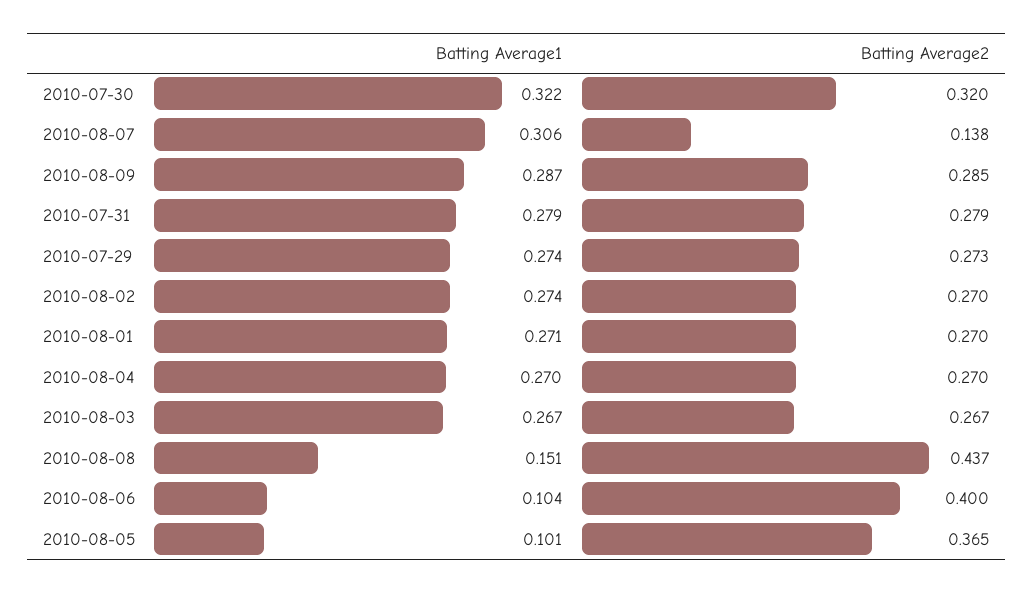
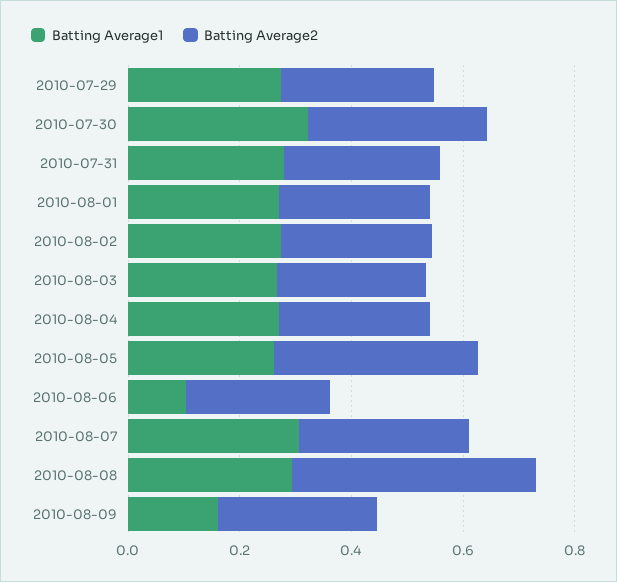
  {
    "Batting Average1": {
      "2010-07-30": 0.322,
      "2010-08-07": 0.306,
-     "2010-08-09": 0.287,
+     "2010-08-09": 0.15,
      "2010-07-31": 0.279,
      "2010-07-29": 0.274,
      "2010-08-02": 0.274,
      "2010-08-01": 0.271,
      "2010-08-04": 0.27,
      "2010-08-03": 0.267,
-     "2010-08-08": 0.151,
+     "2010-08-08": 0.3,
      "2010-08-06": 0.104,
-     "2010-08-05": 0.101
+     "2010-08-05": 0.25
    },
    "Batting Average2": {
      "2010-07-30": 0.32,
-     "2010-08-07": 0.138,
+     "2010-08-07": 0.3,
      "2010-08-09": 0.285,
      "2010-07-31": 0.279,
      "2010-07-29": 0.273,
      "2010-08-02": 0.27,
      "2010-08-01": 0.27,
      "2010-08-04": 0.27,
      "2010-08-03": 0.267,
      "2010-08-08": 0.437,
-     "2010-08-06": 0.4,
+     "2010-08-06": 0.25,
      "2010-08-05": 0.365
    }
  }

